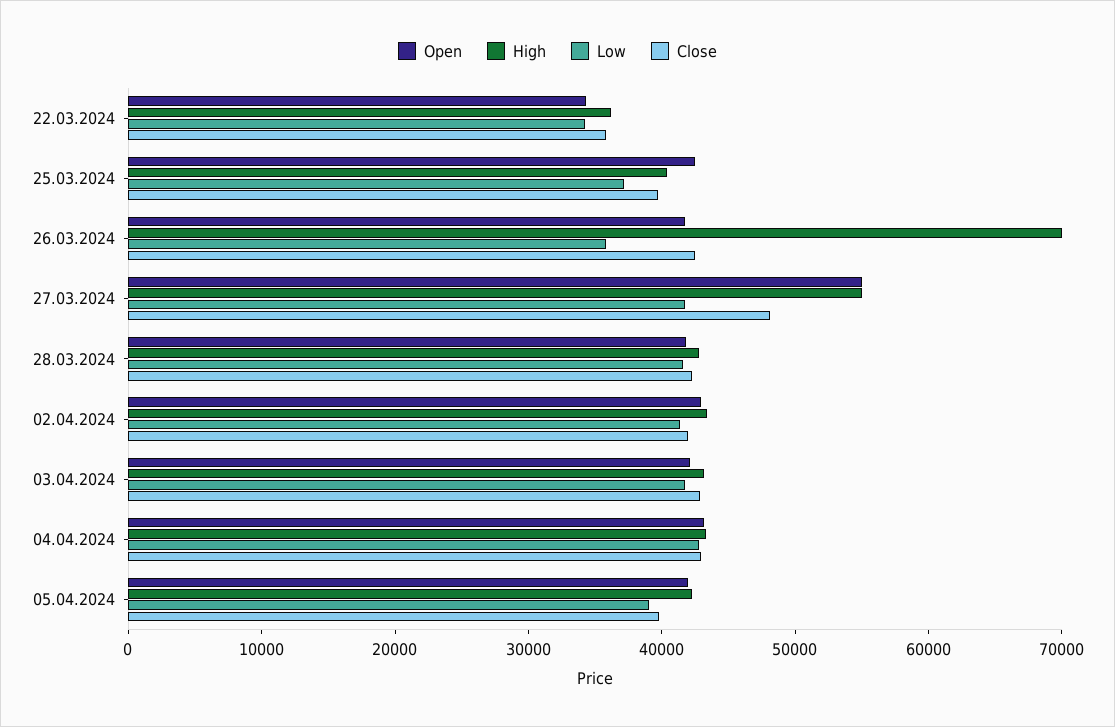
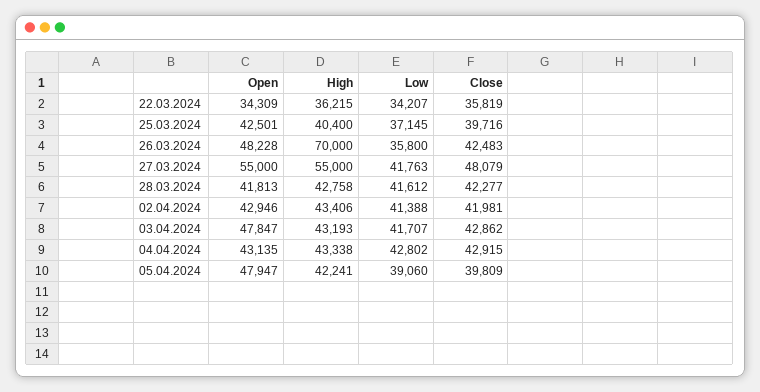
  {
    "Open": {
      "22.03.2024": 34309,
      "25.03.2024": 42501,
-     "26.03.2024": 42000,
+     "26.03.2024": 48228,
      "27.03.2024": 55000,
      "28.03.2024": 41813,
      "02.04.2024": 42946,
-     "03.04.2024": 42000,
+     "03.04.2024": 47847,
      "04.04.2024": 43135,
-     "05.04.2024": 42000
+     "05.04.2024": 47947
    },
    "High": {
      "22.03.2024": 36215,
      "25.03.2024": 40400,
      "26.03.2024": 70000,
      "27.03.2024": 55000,
      "28.03.2024": 42758,
      "02.04.2024": 43406,
      "03.04.2024": 43193,
      "04.04.2024": 43338,
      "05.04.2024": 42241
    },
    "Low": {
      "22.03.2024": 34207,
      "25.03.2024": 37145,
      "26.03.2024": 35800,
      "27.03.2024": 41763,
      "28.03.2024": 41612,
      "02.04.2024": 41388,
      "03.04.2024": 41707,
      "04.04.2024": 42802,
      "05.04.2024": 39060
    },
    "Close": {
      "22.03.2024": 35819,
      "25.03.2024": 39716,
      "26.03.2024": 42483,
      "27.03.2024": 48079,
      "28.03.2024": 42277,
      "02.04.2024": 41981,
      "03.04.2024": 42862,
      "04.04.2024": 42915,
      "05.04.2024": 39809
    }
  }

